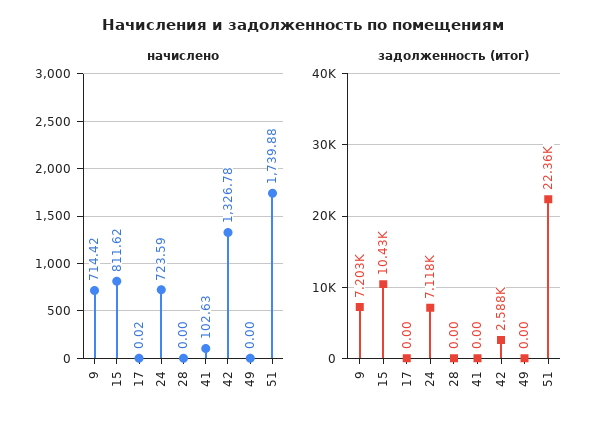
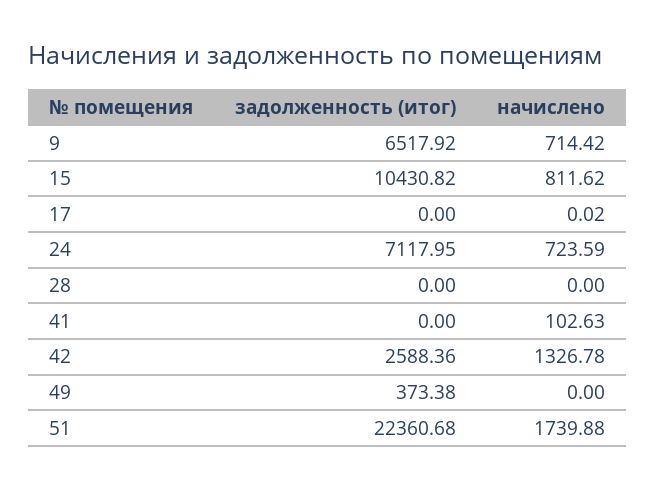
  {
    "начислено": {
      "9": 714.42,
      "15": 811.62,
      "17": 0.02,
      "24": 723.59,
      "28": 0,
      "41": 102.63,
      "42": 1326.78,
      "49": 0,
      "51": 1739.88
    },
    "задолженность (итог)": {
-     "9": 7203,
+     "9": 6517.92,
      "15": 10430.82,
      "17": 0,
      "24": 7117.95,
      "28": 0,
      "41": 0,
      "42": 2588.36,
-     "49": 0,
+     "49": 373.38,
      "51": 22360.68
    }
  }

